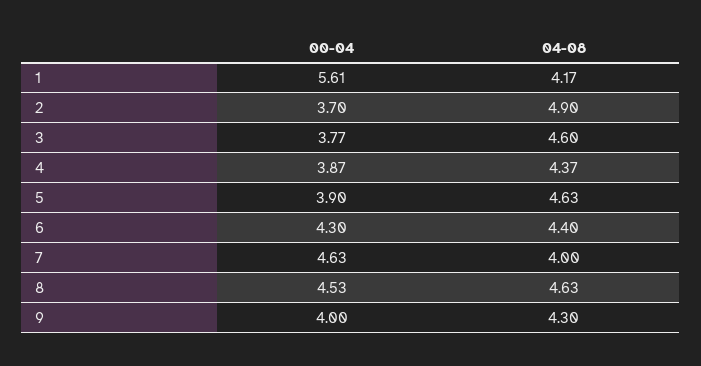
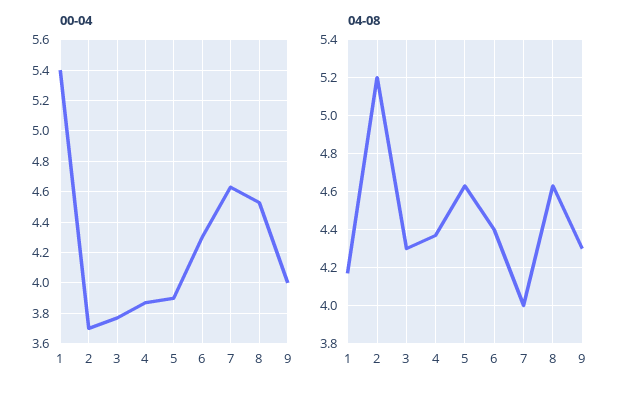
  {
    "00-04": {
-     "1": 5.61,
+     "1": 5.4,
      "2": 3.7,
      "3": 3.77,
      "4": 3.87,
      "5": 3.9,
      "6": 4.3,
      "7": 4.63,
      "8": 4.53,
      "9": 4
    },
    "04-08": {
      "1": 4.17,
-     "2": 4.9,
+     "2": 5.2,
-     "3": 4.6,
+     "3": 4.3,
      "4": 4.37,
      "5": 4.63,
      "6": 4.4,
      "7": 4,
      "8": 4.63,
      "9": 4.3
    }
  }

